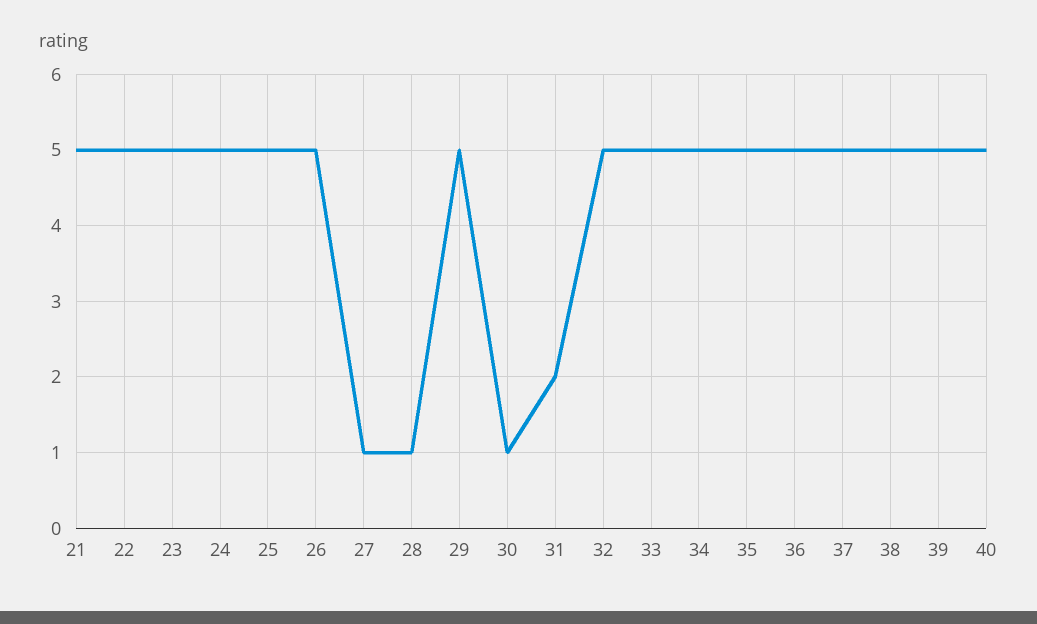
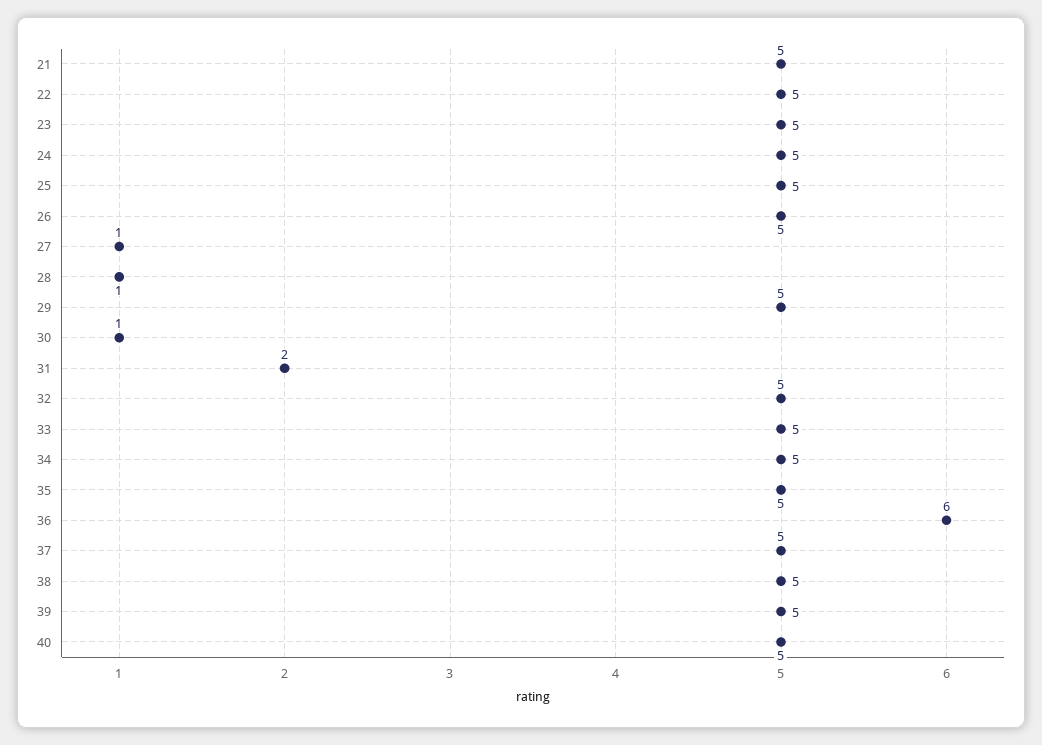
  {
    "21": 5,
    "22": 5,
    "23": 5,
    "24": 5,
    "25": 5,
    "26": 5,
    "27": 1,
    "28": 1,
    "29": 5,
    "30": 1,
    "31": 2,
    "32": 5,
    "33": 5,
    "34": 5,
    "35": 5,
-   "36": 5,
+   "36": 6,
    "37": 5,
    "38": 5,
    "39": 5,
    "40": 5
  }

